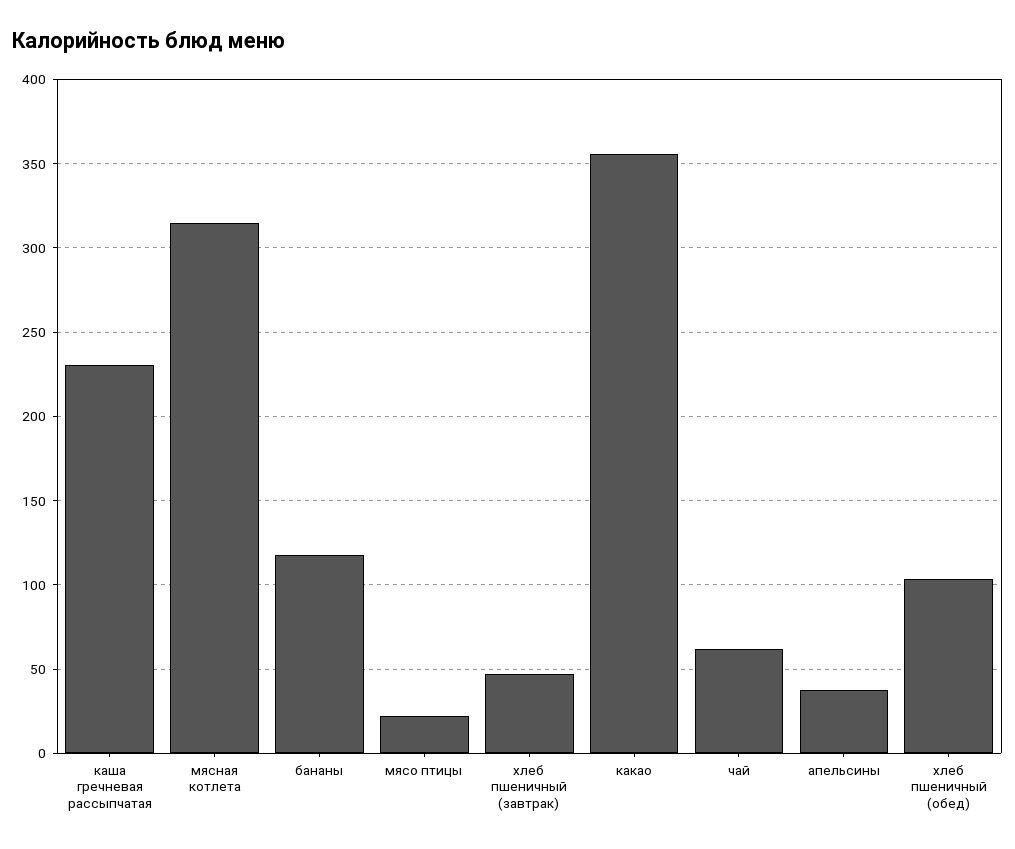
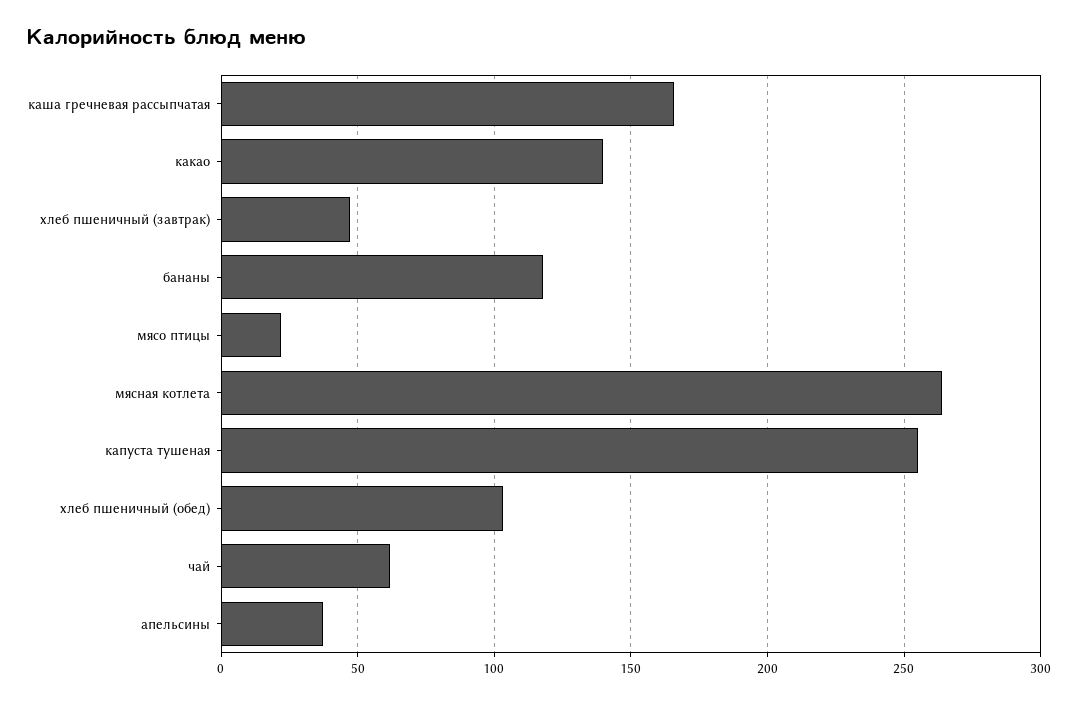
  {
-   "каша гречневая рассыпчатая": 230,
+   "каша гречневая рассыпчатая": 165,
-   "мясная котлета": 315,
+   "мясная котлета": 265,
    "бананы": 120,
    "мясо птицы": 20,
    "хлеб пшеничный (завтрак)": 45,
-   "какао": 355,
+   "какао": 140,
    "чай": 60,
    "апельсины": 35,
-   "хлеб пшеничный (обед)": 105
+   "хлеб пшеничный (обед)": 105,
+   "капуста тушеная": 255
  }

